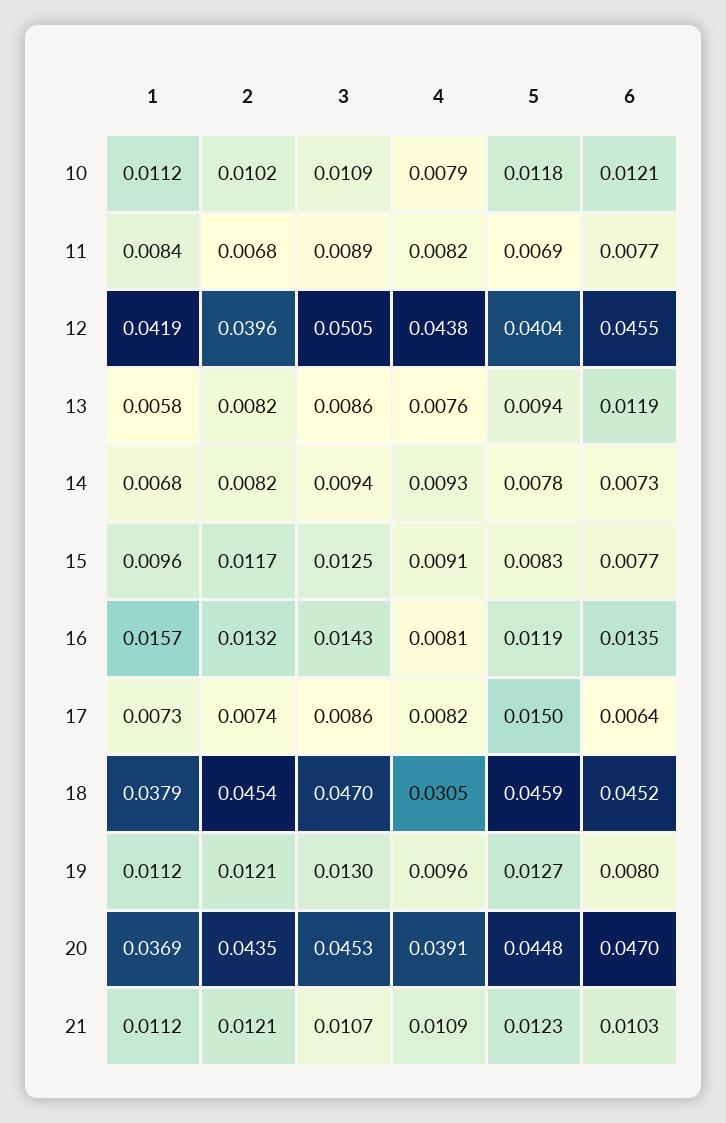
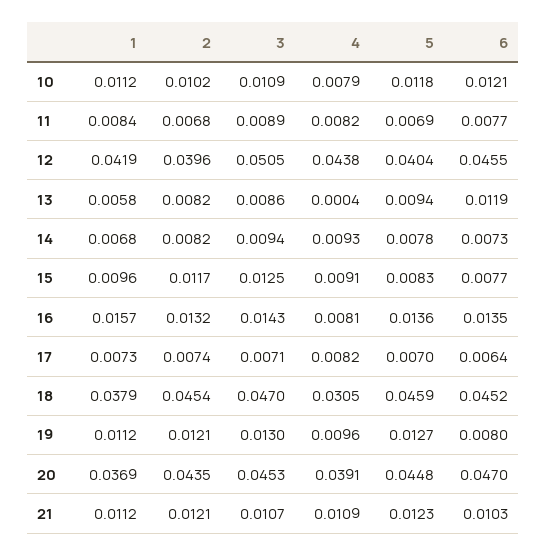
  {
    "1": {
      "10": 0.0112,
      "11": 0.0084,
      "12": 0.0419,
      "13": 0.0058,
      "14": 0.0068,
      "15": 0.0096,
      "16": 0.0157,
      "17": 0.0073,
      "18": 0.0379,
      "19": 0.0112,
      "20": 0.0369,
      "21": 0.0112
    },
    "2": {
      "10": 0.0102,
      "11": 0.0068,
      "12": 0.0396,
      "13": 0.0082,
      "14": 0.0082,
      "15": 0.0117,
      "16": 0.0132,
      "17": 0.0074,
      "18": 0.0454,
      "19": 0.0121,
      "20": 0.0435,
      "21": 0.0121
    },
    "3": {
      "10": 0.0109,
      "11": 0.0089,
      "12": 0.0505,
      "13": 0.0086,
      "14": 0.0094,
      "15": 0.0125,
      "16": 0.0143,
-     "17": 0.0086,
+     "17": 0.0071,
      "18": 0.047,
      "19": 0.013,
      "20": 0.0453,
      "21": 0.0107
    },
    "4": {
      "10": 0.0079,
      "11": 0.0082,
      "12": 0.0438,
-     "13": 0.0076,
+     "13": 0.0004,
      "14": 0.0093,
      "15": 0.0091,
      "16": 0.0081,
      "17": 0.0082,
      "18": 0.0305,
      "19": 0.0096,
      "20": 0.0391,
      "21": 0.0109
    },
    "5": {
      "10": 0.0118,
      "11": 0.0069,
      "12": 0.0404,
      "13": 0.0094,
      "14": 0.0078,
      "15": 0.0083,
-     "16": 0.0119,
+     "16": 0.0136,
-     "17": 0.015,
+     "17": 0.007,
      "18": 0.0459,
      "19": 0.0127,
      "20": 0.0448,
      "21": 0.0123
    },
    "6": {
      "10": 0.0121,
      "11": 0.0077,
      "12": 0.0455,
      "13": 0.0119,
      "14": 0.0073,
      "15": 0.0077,
      "16": 0.0135,
      "17": 0.0064,
      "18": 0.0452,
      "19": 0.008,
      "20": 0.047,
      "21": 0.0103
    }
  }

